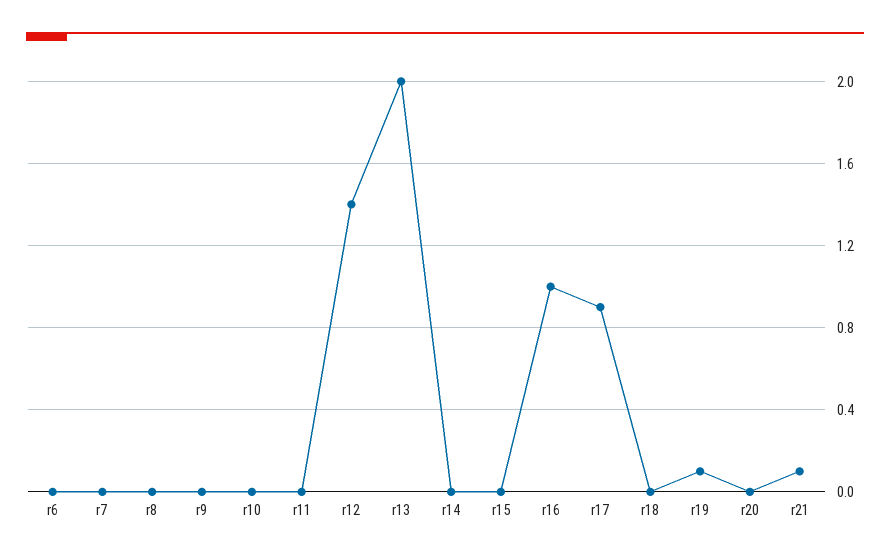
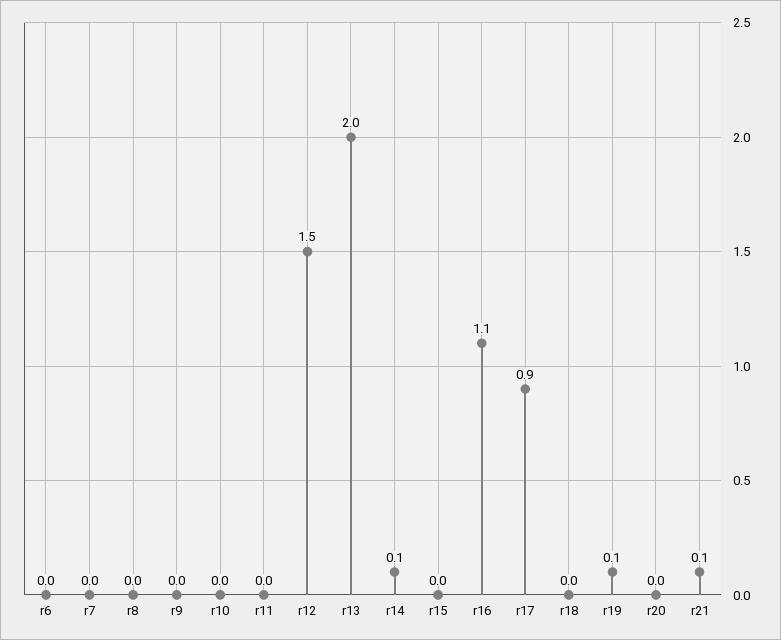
  {
    "r6": 0,
    "r7": 0,
    "r8": 0,
    "r9": 0,
    "r10": 0,
    "r11": 0,
-   "r12": 1.4,
+   "r12": 1.5,
    "r13": 2,
-   "r14": 0,
+   "r14": 0.1,
    "r15": 0,
-   "r16": 1,
+   "r16": 1.1,
    "r17": 0.9,
    "r18": 0,
    "r19": 0.1,
    "r20": 0,
    "r21": 0.1
  }

